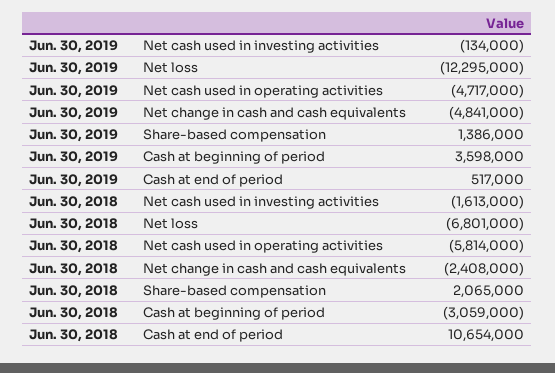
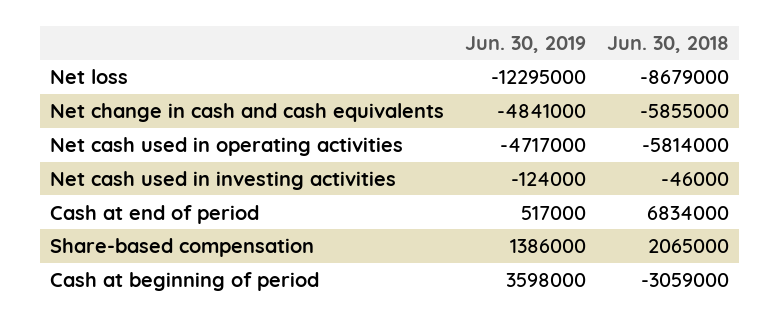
  {
    "Jun. 30, 2019": {
-     "Net cash used in investing activities": -134000,
+     "Net cash used in investing activities": -124000,
      "Net loss": -12295000,
      "Net cash used in operating activities": -4717000,
      "Net change in cash and cash equivalents": -4841000,
      "Share-based compensation": 1386000,
      "Cash at beginning of period": 3598000,
      "Cash at end of period": 517000
    },
    "Jun. 30, 2018": {
-     "Net cash used in investing activities": -1613000,
+     "Net cash used in investing activities": -46000,
-     "Net loss": -6801000,
+     "Net loss": -8679000,
      "Net cash used in operating activities": -5814000,
-     "Net change in cash and cash equivalents": -2408000,
+     "Net change in cash and cash equivalents": -5855000,
      "Share-based compensation": 2065000,
      "Cash at beginning of period": -3059000,
-     "Cash at end of period": 10654000
+     "Cash at end of period": 6834000
    }
  }

